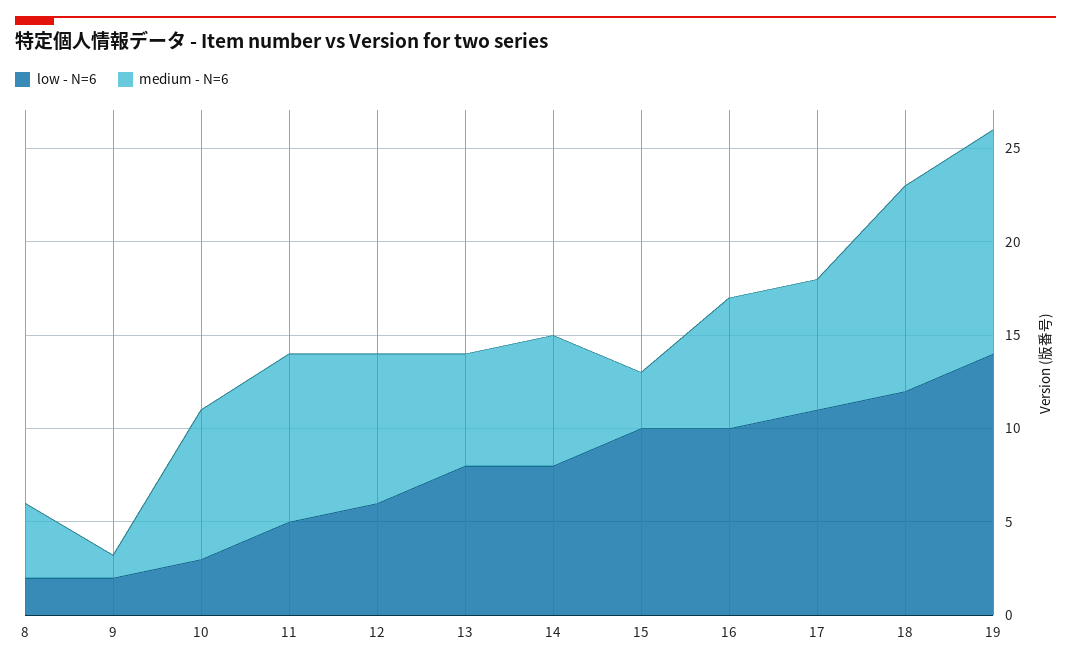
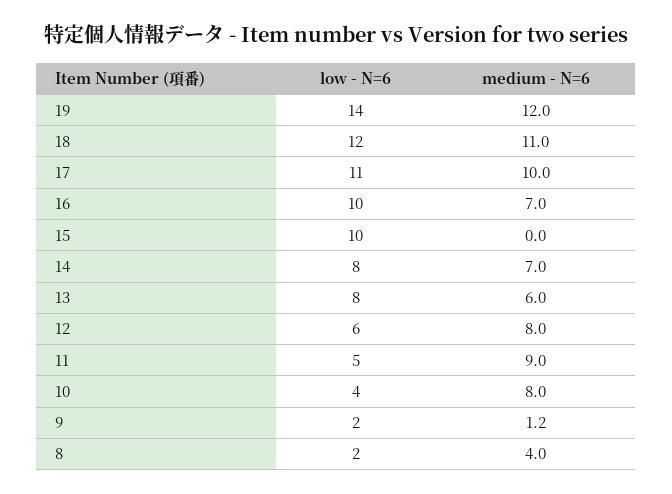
  {
    "low - N=6": {
      "8": 2,
      "9": 2,
-     "10": 3,
+     "10": 4,
      "11": 5,
      "12": 6,
      "13": 8,
      "14": 8,
      "15": 10,
      "16": 10,
      "17": 11,
      "18": 12,
      "19": 14
    },
    "medium - N=6": {
      "8": 4,
      "9": 1.2,
      "10": 8,
      "11": 9,
      "12": 8,
      "13": 6,
      "14": 7,
-     "15": 3,
+     "15": 0,
      "16": 7,
-     "17": 7,
+     "17": 10,
      "18": 11,
      "19": 12
    }
  }

